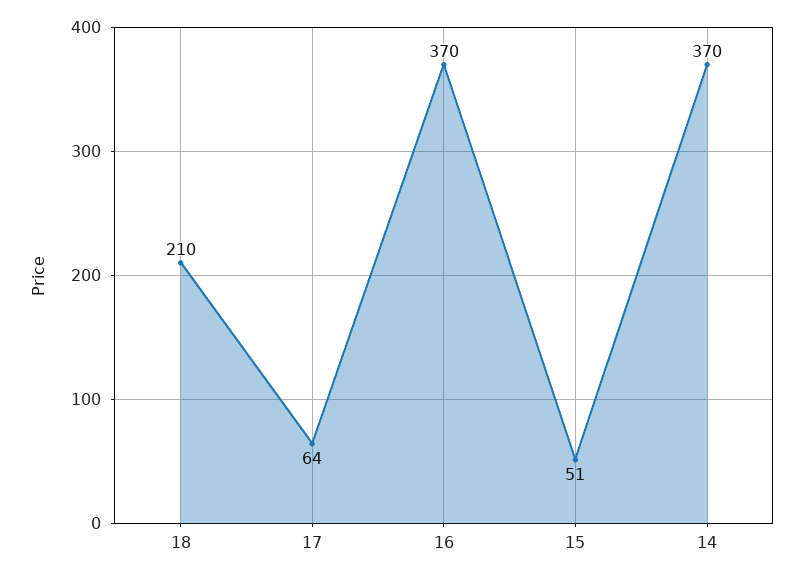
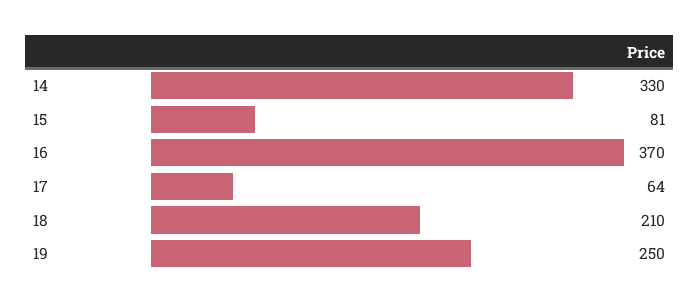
  {
    "18": 210,
    "17": 64,
    "16": 370,
-   "15": 51,
+   "15": 81,
-   "14": 370
+   "14": 330,
+   "19": 250
  }

